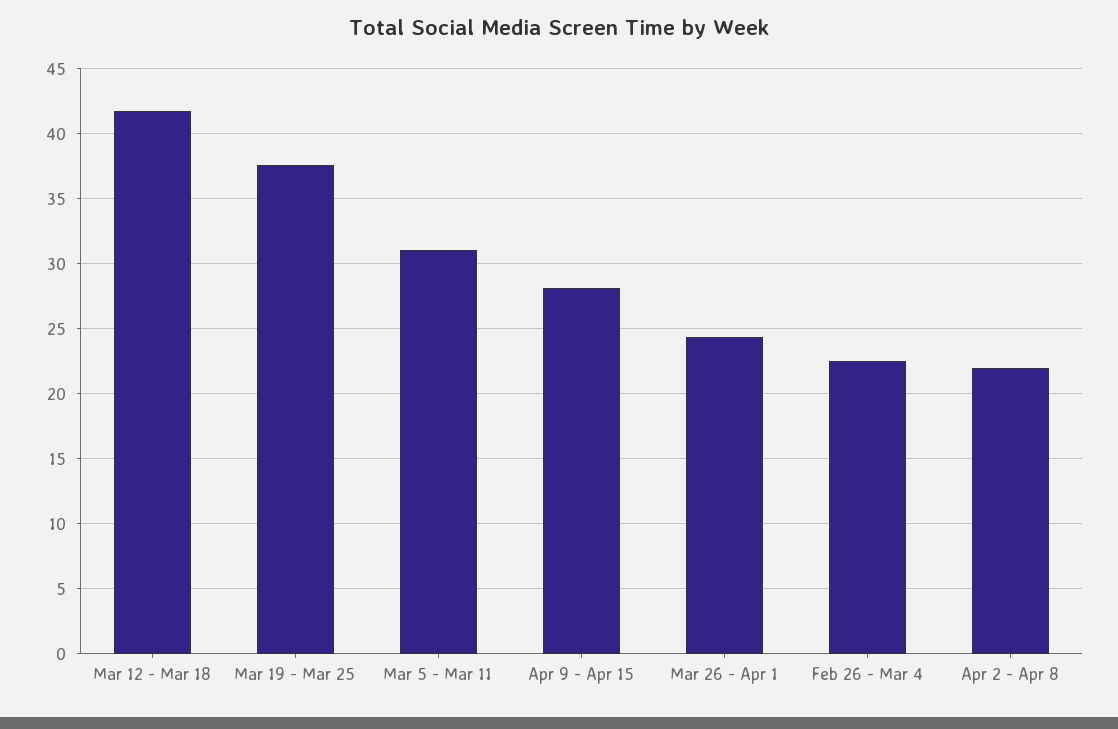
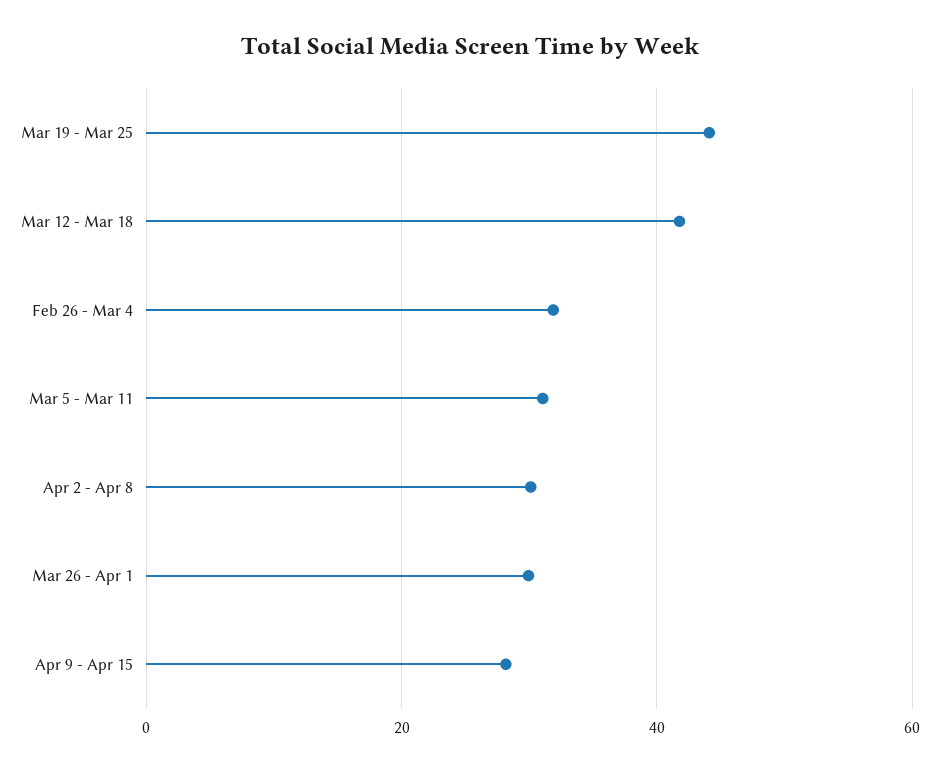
  {
    "Mar 12 - Mar 18": 42,
-   "Mar 19 - Mar 25": 37.5,
+   "Mar 19 - Mar 25": 44,
    "Mar 5 - Mar 11": 31,
    "Apr 9 - Apr 15": 28,
-   "Mar 26 - Apr 1": 24.5,
+   "Mar 26 - Apr 1": 30,
-   "Feb 26 - Mar 4": 22.5,
+   "Feb 26 - Mar 4": 32,
-   "Apr 2 - Apr 8": 22
+   "Apr 2 - Apr 8": 30
  }

